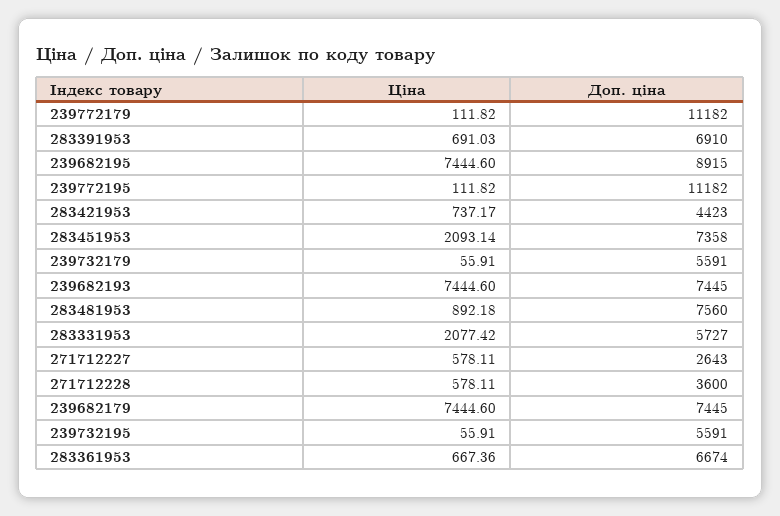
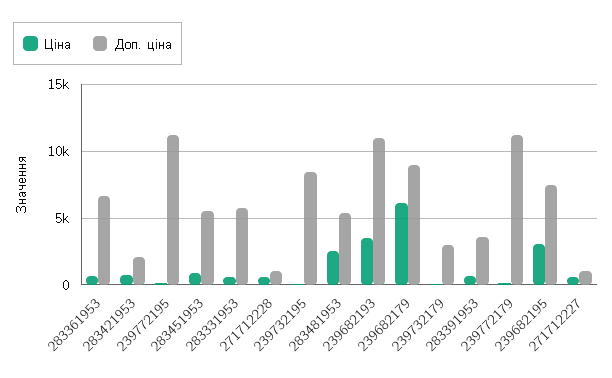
  {
    "Ціна": {
      "239772179": 111.82,
      "283391953": 691.03,
-     "239682195": 7444.6,
+     "239682195": 3000,
      "239772195": 111.82,
      "283421953": 737.17,
-     "283451953": 2093.14,
+     "283451953": 1000,
      "239732179": 55.91,
-     "239682193": 7444.6,
+     "239682193": 3500,
-     "283481953": 892.18,
+     "283481953": 2500,
-     "283331953": 2077.42,
+     "283331953": 500,
      "271712227": 578.11,
      "271712228": 578.11,
-     "239682179": 7444.6,
+     "239682179": 6000,
      "239732195": 55.91,
      "283361953": 667.36
    },
    "Доп. ціна": {
      "239772179": 11182,
-     "283391953": 6910,
+     "283391953": 3500,
-     "239682195": 8915,
+     "239682195": 7500,
      "239772195": 11182,
-     "283421953": 4423,
+     "283421953": 2000,
-     "283451953": 7358,
+     "283451953": 5500,
-     "239732179": 5591,
+     "239732179": 3000,
-     "239682193": 7445,
+     "239682193": 11000,
-     "283481953": 7560,
+     "283481953": 5500,
      "283331953": 5727,
-     "271712227": 2643,
+     "271712227": 1000,
-     "271712228": 3600,
+     "271712228": 1000,
-     "239682179": 7445,
+     "239682179": 9000,
-     "239732195": 5591,
+     "239732195": 8500,
      "283361953": 6674
    }
  }

